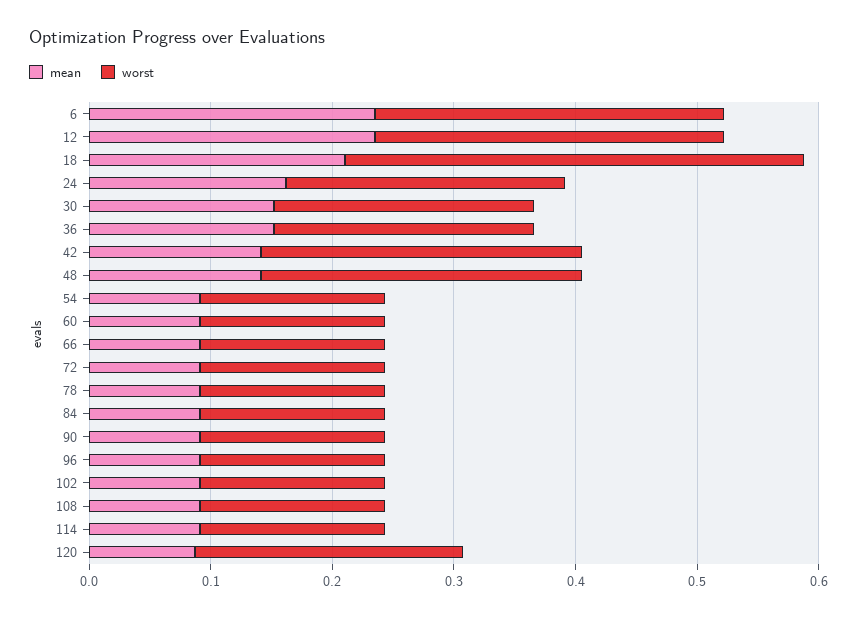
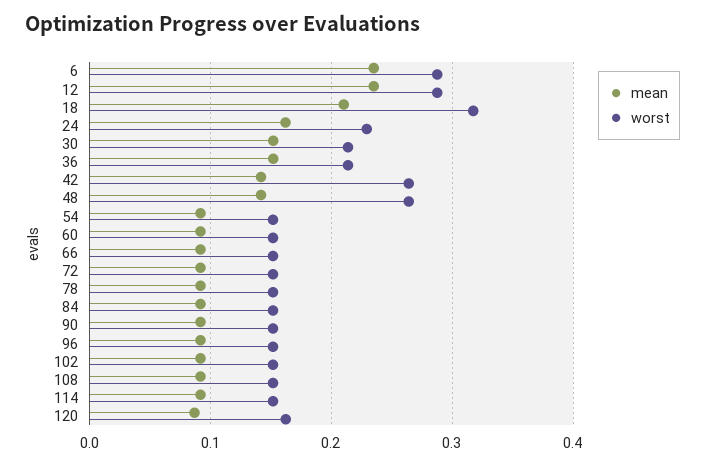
  {
    "mean": {
      "6": 0.24,
      "12": 0.24,
      "18": 0.21,
      "24": 0.16,
      "30": 0.15,
      "36": 0.15,
      "42": 0.14,
      "48": 0.14,
      "54": 0.09,
      "60": 0.09,
      "66": 0.09,
      "72": 0.09,
      "78": 0.09,
      "84": 0.09,
      "90": 0.09,
      "96": 0.09,
      "102": 0.09,
      "108": 0.09,
      "114": 0.09,
      "120": 0.09
    },
    "worst": {
      "6": 0.29,
      "12": 0.29,
-     "18": 0.38,
+     "18": 0.32,
      "24": 0.23,
      "30": 0.21,
      "36": 0.21,
      "42": 0.26,
      "48": 0.26,
      "54": 0.15,
      "60": 0.15,
      "66": 0.15,
      "72": 0.15,
      "78": 0.15,
      "84": 0.15,
      "90": 0.15,
      "96": 0.15,
      "102": 0.15,
      "108": 0.15,
      "114": 0.15,
-     "120": 0.22
+     "120": 0.16
    }
  }

